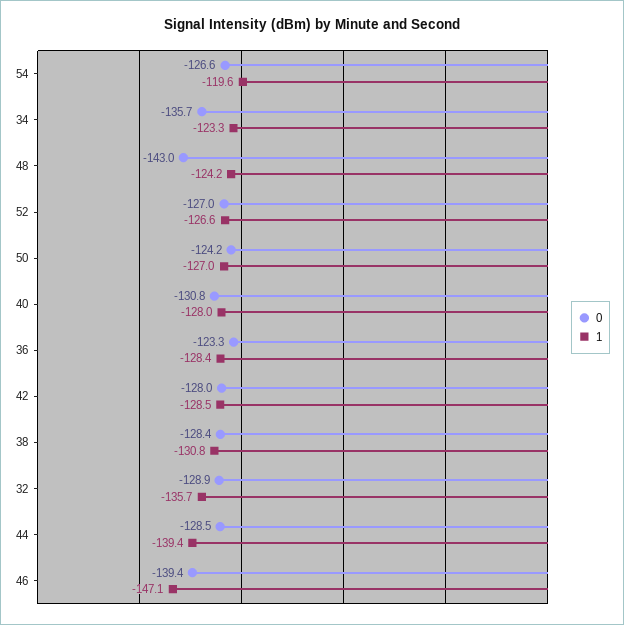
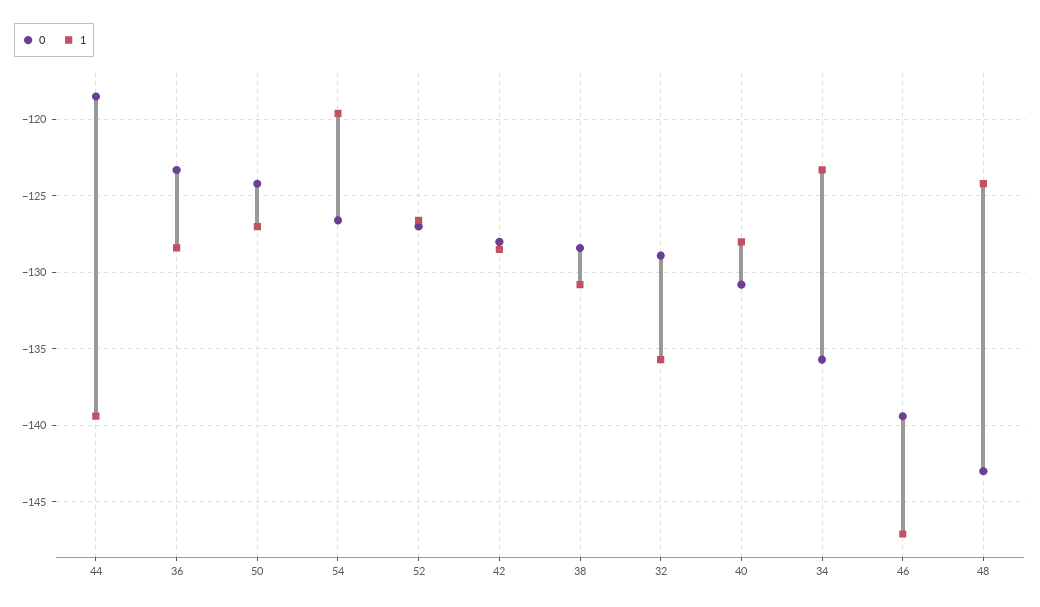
  {
    "0": {
      "54": -126.6,
      "34": -135.7,
      "48": -143,
      "52": -127,
      "50": -124.2,
      "40": -130.8,
      "36": -123.3,
      "42": -128,
      "38": -128.4,
      "32": -128.9,
-     "44": -128.5,
+     "44": -118.5,
      "46": -139.4
    },
    "1": {
      "54": -119.6,
      "34": -123.3,
      "48": -124.2,
      "52": -126.6,
      "50": -127,
      "40": -128,
      "36": -128.4,
      "42": -128.5,
      "38": -130.8,
      "32": -135.7,
      "44": -139.4,
      "46": -147.1
    }
  }

